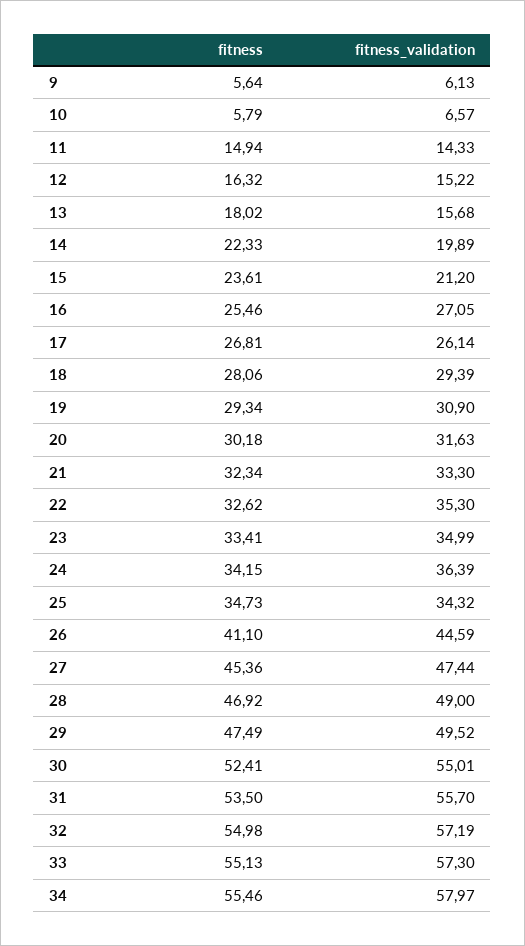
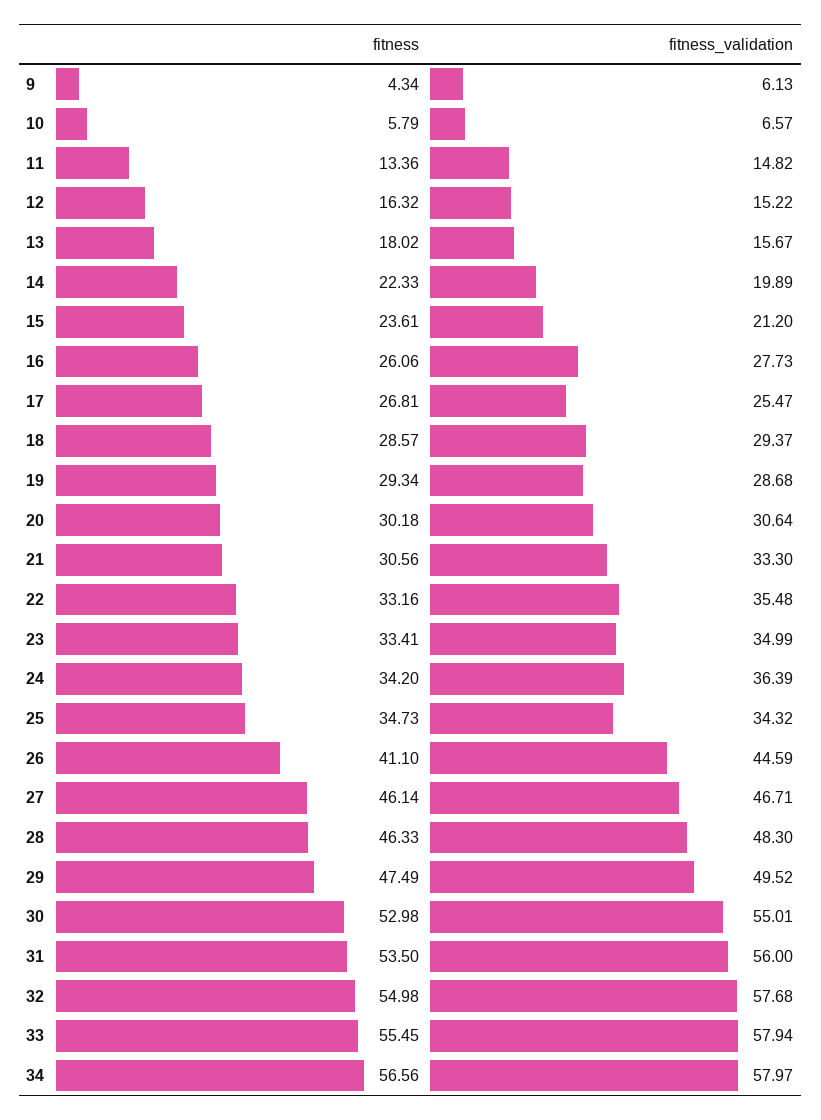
  {
    "fitness": {
-     "9": 5.64,
+     "9": 4.34,
      "10": 5.79,
-     "11": 14.94,
+     "11": 13.36,
      "12": 16.32,
      "13": 18.02,
      "14": 22.33,
      "15": 23.61,
-     "16": 25.46,
+     "16": 26.06,
      "17": 26.81,
-     "18": 28.06,
+     "18": 28.57,
      "19": 29.34,
      "20": 30.18,
-     "21": 32.34,
+     "21": 30.56,
-     "22": 32.62,
+     "22": 33.16,
      "23": 33.41,
-     "24": 34.15,
+     "24": 34.2,
      "25": 34.73,
      "26": 41.1,
-     "27": 45.36,
+     "27": 46.14,
-     "28": 46.92,
+     "28": 46.33,
      "29": 47.49,
-     "30": 52.41,
+     "30": 52.98,
      "31": 53.5,
      "32": 54.98,
-     "33": 55.13,
+     "33": 55.45,
-     "34": 55.46
+     "34": 56.56
    },
    "fitness_validation": {
      "9": 6.13,
      "10": 6.57,
-     "11": 14.33,
+     "11": 14.82,
      "12": 15.22,
-     "13": 15.68,
+     "13": 15.67,
      "14": 19.89,
      "15": 21.2,
-     "16": 27.05,
+     "16": 27.73,
-     "17": 26.14,
+     "17": 25.47,
-     "18": 29.39,
+     "18": 29.37,
-     "19": 30.9,
+     "19": 28.68,
-     "20": 31.63,
+     "20": 30.64,
      "21": 33.3,
-     "22": 35.3,
+     "22": 35.48,
      "23": 34.99,
      "24": 36.39,
      "25": 34.32,
      "26": 44.59,
-     "27": 47.44,
+     "27": 46.71,
-     "28": 49,
+     "28": 48.3,
      "29": 49.52,
      "30": 55.01,
-     "31": 55.7,
+     "31": 56,
-     "32": 57.19,
+     "32": 57.68,
-     "33": 57.3,
+     "33": 57.94,
      "34": 57.97
    }
  }

